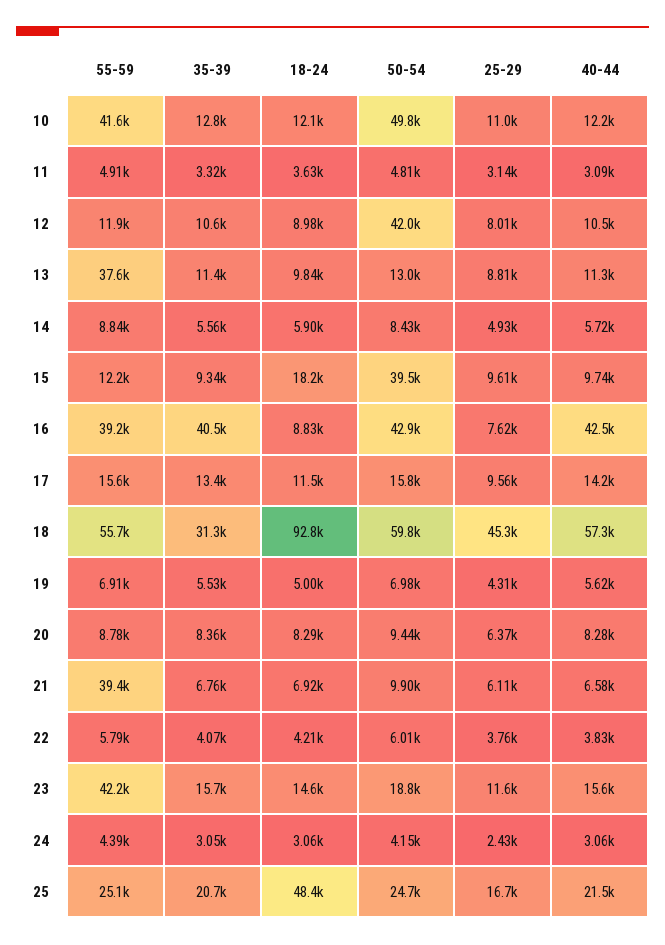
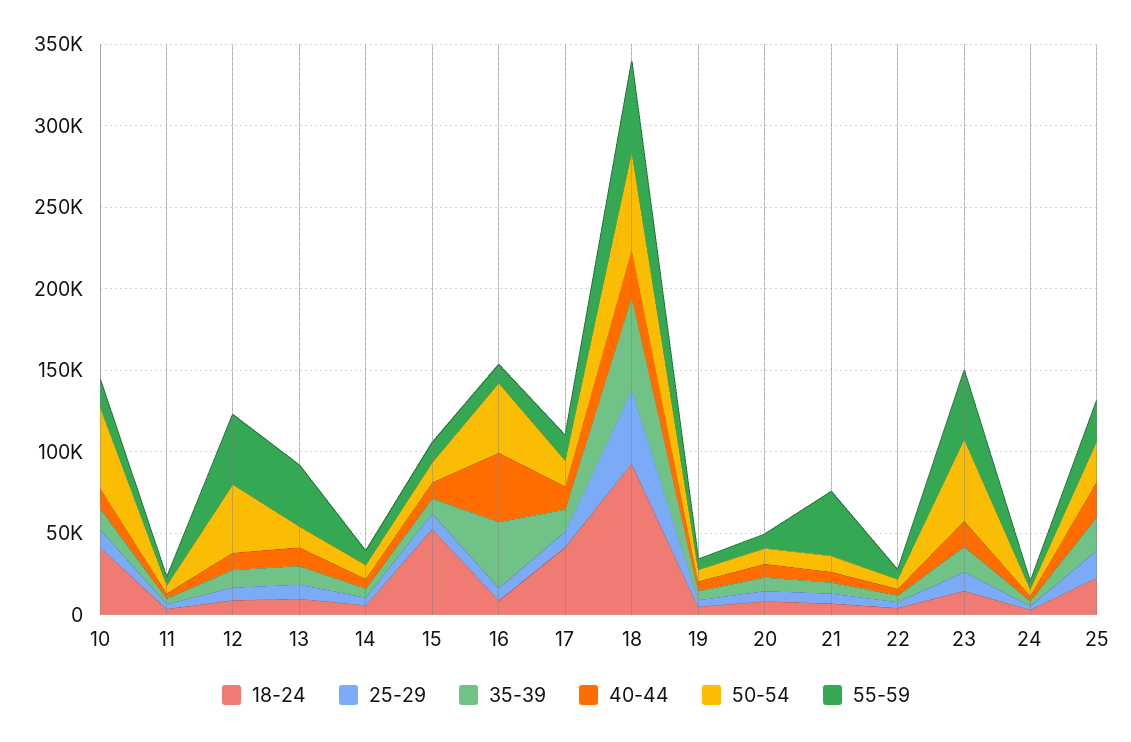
  {
    "55-59": {
-     "10": 41600,
+     "10": 20000,
      "11": 4910,
-     "12": 11900,
+     "12": 40000,
      "13": 37600,
      "14": 8840,
      "15": 12200,
-     "16": 39200,
+     "16": 10000,
      "17": 15600,
      "18": 55700,
      "19": 6910,
      "20": 8780,
      "21": 39400,
      "22": 5790,
      "23": 42200,
      "24": 4390,
      "25": 25100
    },
    "35-39": {
      "10": 12800,
      "11": 3320,
      "12": 10600,
      "13": 11400,
      "14": 5560,
      "15": 9340,
      "16": 40500,
      "17": 13400,
-     "18": 31300,
+     "18": 60000,
      "19": 5530,
      "20": 8360,
      "21": 6760,
      "22": 4070,
      "23": 15700,
      "24": 3050,
      "25": 20700
    },
    "18-24": {
-     "10": 12100,
+     "10": 40000,
      "11": 3630,
      "12": 8980,
      "13": 9840,
      "14": 5900,
-     "15": 18200,
+     "15": 50000,
      "16": 8830,
-     "17": 11500,
+     "17": 40000,
      "18": 92800,
      "19": 5000,
      "20": 8290,
      "21": 6920,
      "22": 4210,
      "23": 14600,
      "24": 3060,
-     "25": 48400
+     "25": 20000
    },
    "50-54": {
      "10": 49800,
      "11": 4810,
      "12": 42000,
      "13": 13000,
      "14": 8430,
-     "15": 39500,
+     "15": 10000,
      "16": 42900,
      "17": 15800,
      "18": 59800,
      "19": 6980,
      "20": 9440,
      "21": 9900,
      "22": 6010,
-     "23": 18800,
+     "23": 50000,
      "24": 4150,
      "25": 24700
    },
    "25-29": {
      "10": 11000,
      "11": 3140,
      "12": 8010,
      "13": 8810,
      "14": 4930,
      "15": 9610,
      "16": 7620,
      "17": 9560,
      "18": 45300,
      "19": 4310,
      "20": 6370,
      "21": 6110,
      "22": 3760,
      "23": 11600,
      "24": 2430,
      "25": 16700
    },
    "40-44": {
      "10": 12200,
      "11": 3090,
      "12": 10500,
      "13": 11300,
      "14": 5720,
      "15": 9740,
      "16": 42500,
      "17": 14200,
-     "18": 57300,
+     "18": 30000,
      "19": 5620,
      "20": 8280,
      "21": 6580,
      "22": 3830,
      "23": 15600,
      "24": 3060,
      "25": 21500
    }
  }

